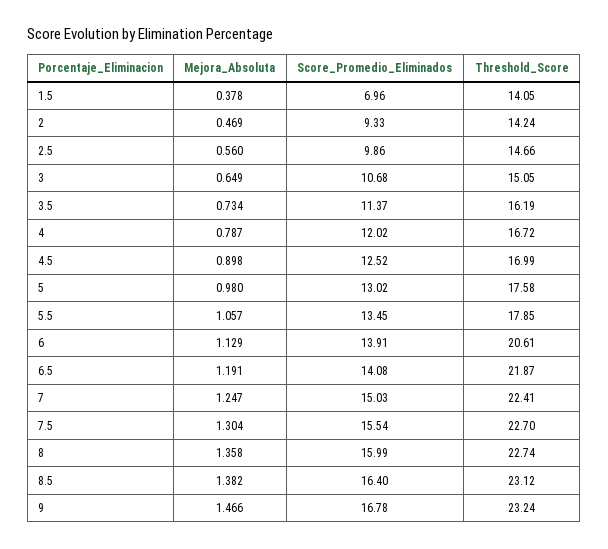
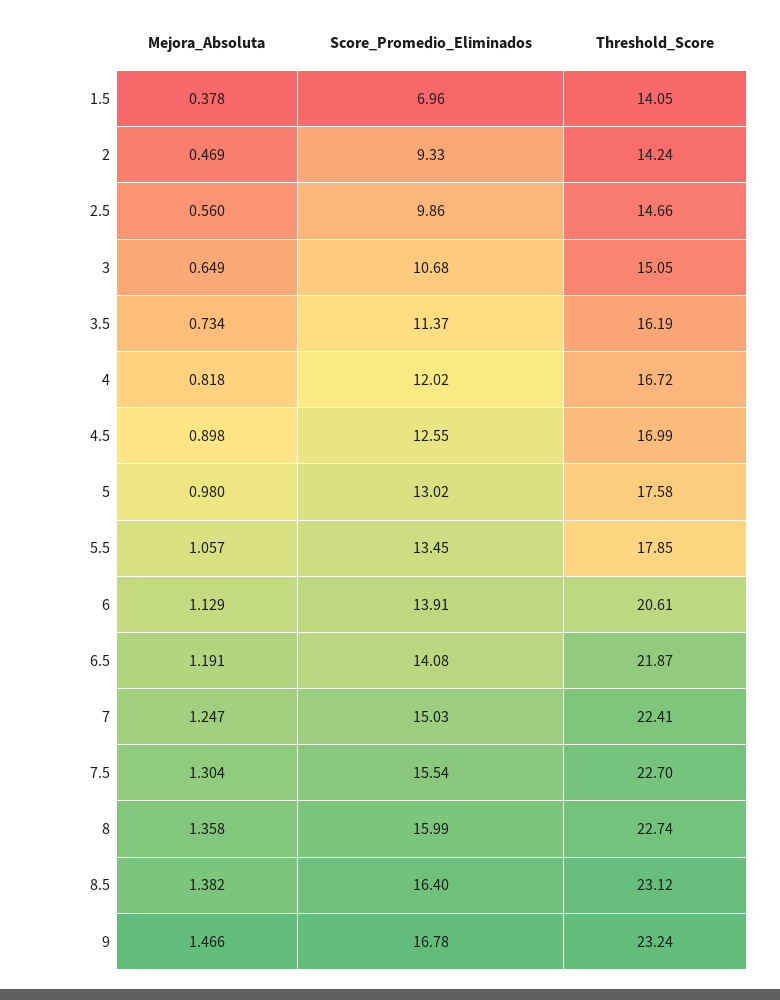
  {
    "Mejora_Absoluta": {
      "1.5": 0.378,
      "2": 0.469,
      "2.5": 0.56,
      "3": 0.649,
      "3.5": 0.734,
-     "4": 0.787,
+     "4": 0.818,
      "4.5": 0.898,
      "5": 0.98,
      "5.5": 1.057,
      "6": 1.129,
      "6.5": 1.191,
      "7": 1.247,
      "7.5": 1.304,
      "8": 1.358,
      "8.5": 1.382,
      "9": 1.466
    },
    "Score_Promedio_Eliminados": {
      "1.5": 6.96,
      "2": 9.33,
      "2.5": 9.86,
      "3": 10.68,
      "3.5": 11.37,
      "4": 12.02,
-     "4.5": 12.52,
+     "4.5": 12.55,
      "5": 13.02,
      "5.5": 13.45,
      "6": 13.91,
      "6.5": 14.08,
      "7": 15.03,
      "7.5": 15.54,
      "8": 15.99,
      "8.5": 16.4,
      "9": 16.78
    },
    "Threshold_Score": {
      "1.5": 14.05,
      "2": 14.24,
      "2.5": 14.66,
      "3": 15.05,
      "3.5": 16.19,
      "4": 16.72,
      "4.5": 16.99,
      "5": 17.58,
      "5.5": 17.85,
      "6": 20.61,
      "6.5": 21.87,
      "7": 22.41,
      "7.5": 22.7,
      "8": 22.74,
      "8.5": 23.12,
      "9": 23.24
    }
  }

